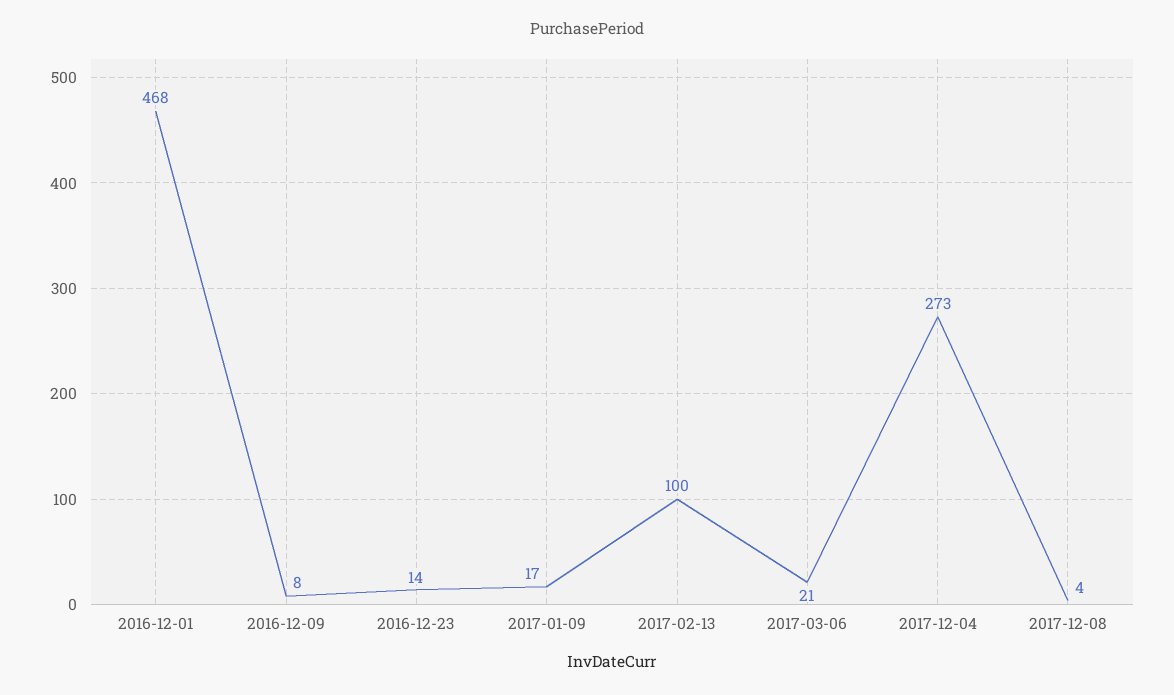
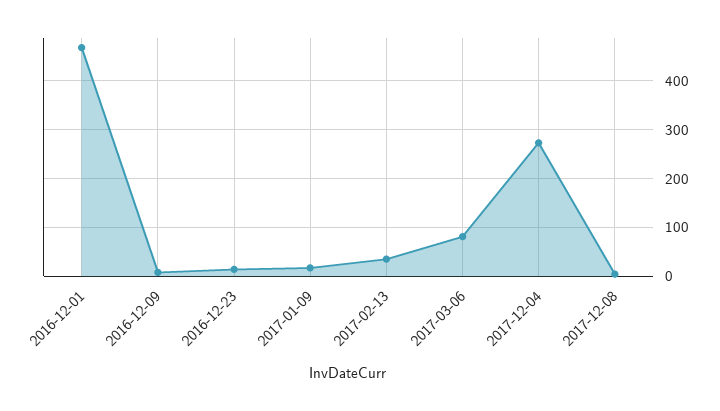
  {
    "2016-12-01": 468,
    "2016-12-09": 8,
    "2016-12-23": 14,
    "2017-01-09": 17,
-   "2017-02-13": 100,
+   "2017-02-13": 40,
-   "2017-03-06": 21,
+   "2017-03-06": 80,
    "2017-12-04": 273,
    "2017-12-08": 4
  }

